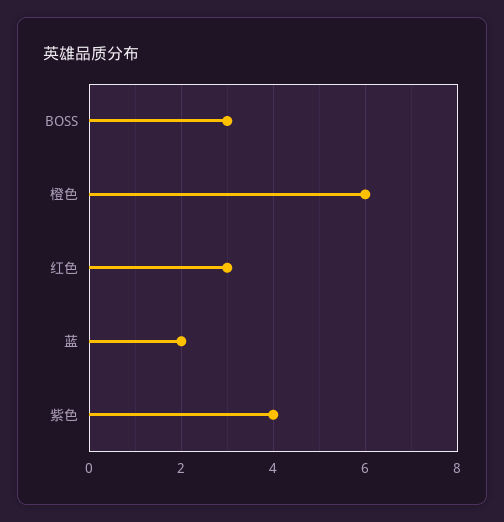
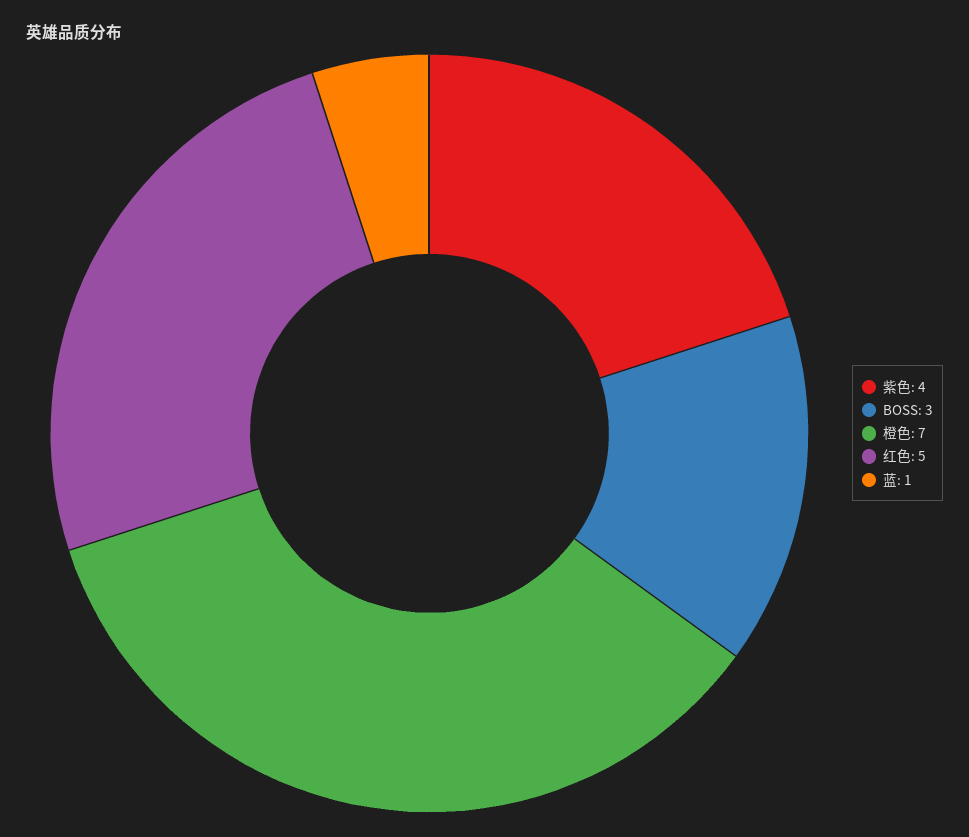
  {
    "BOSS": 3,
-   "橙色": 6,
+   "橙色": 7,
-   "红色": 3,
+   "红色": 5,
-   "蓝": 2,
+   "蓝": 1,
    "紫色": 4
  }

